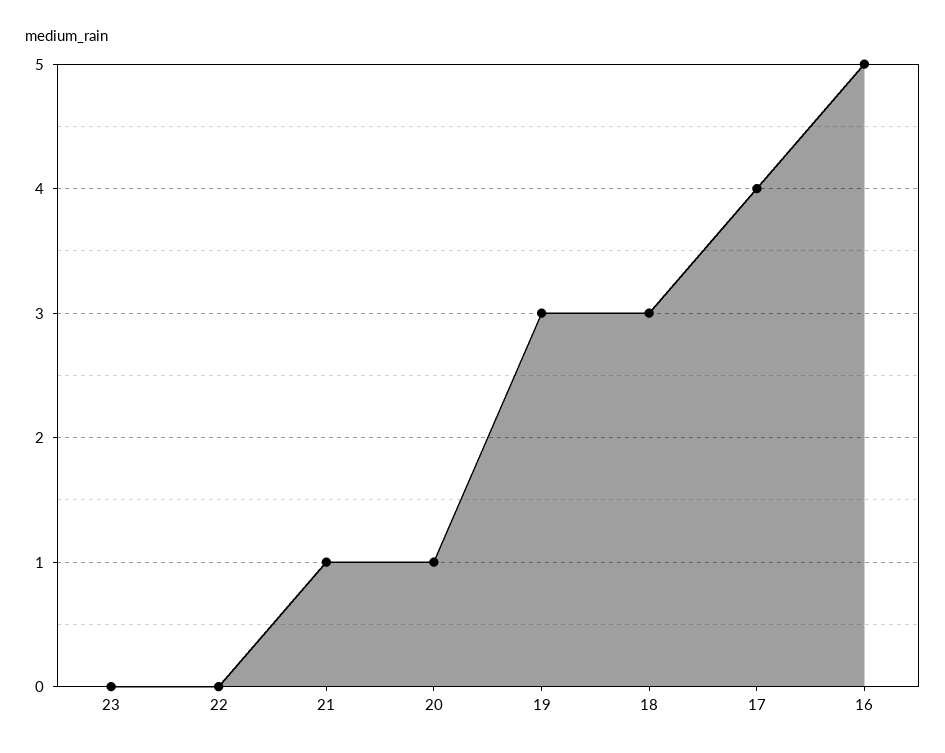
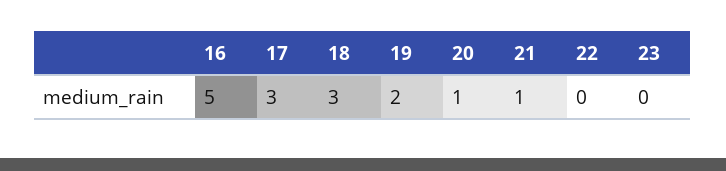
  {
    "23": 0,
    "22": 0,
    "21": 1,
    "20": 1,
-   "19": 3,
+   "19": 2,
    "18": 3,
-   "17": 4,
+   "17": 3,
    "16": 5
  }

